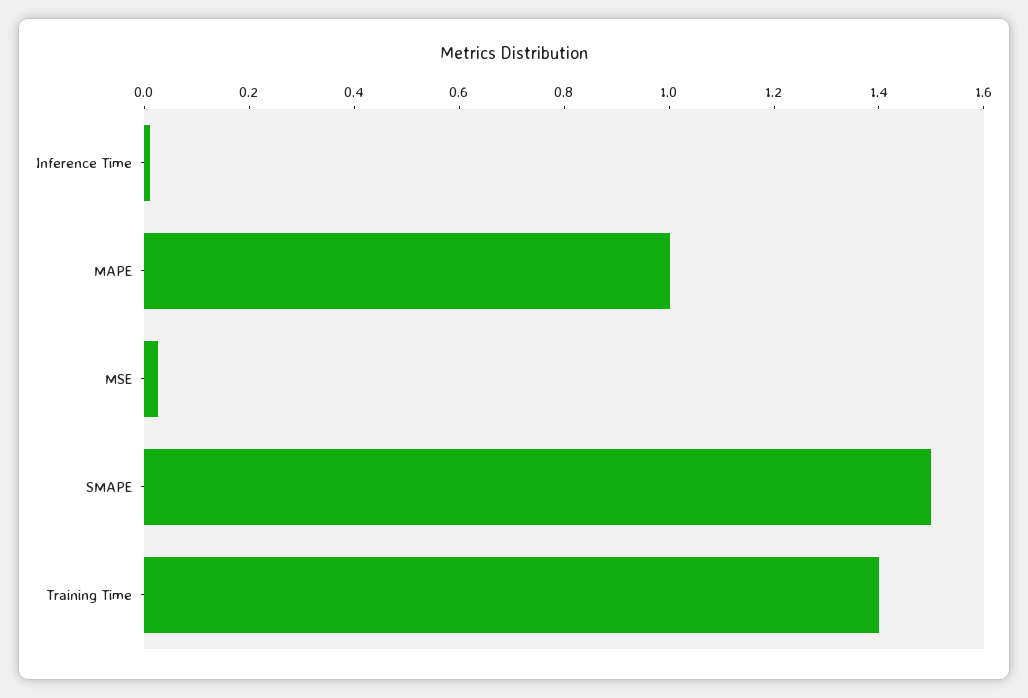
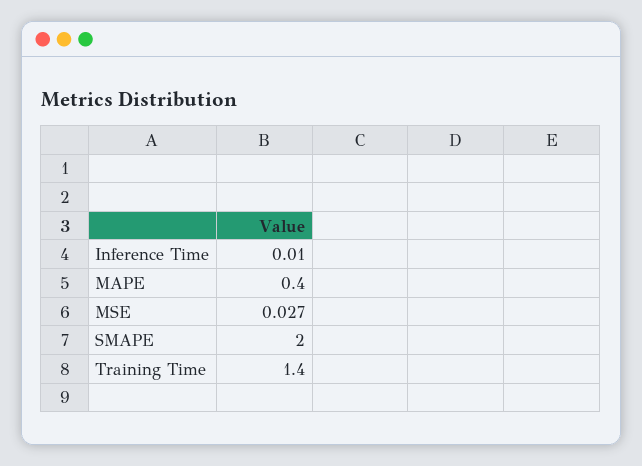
  {
    "Inference Time": 0.01,
-   "MAPE": 1,
+   "MAPE": 0.4,
    "MSE": 0.027,
-   "SMAPE": 1.5,
+   "SMAPE": 2,
    "Training Time": 1.4
  }

